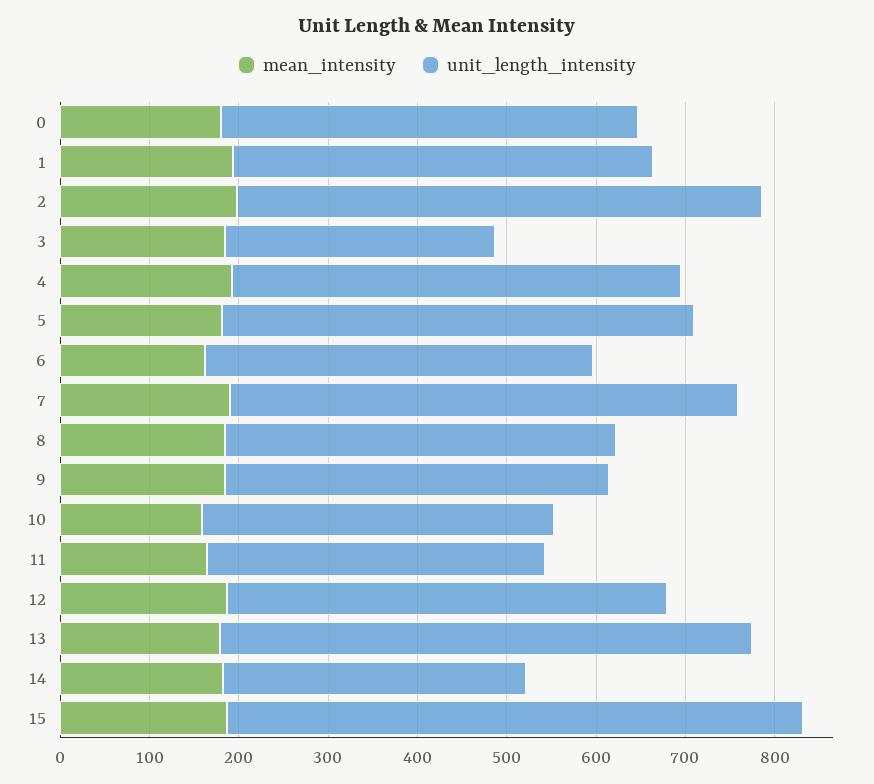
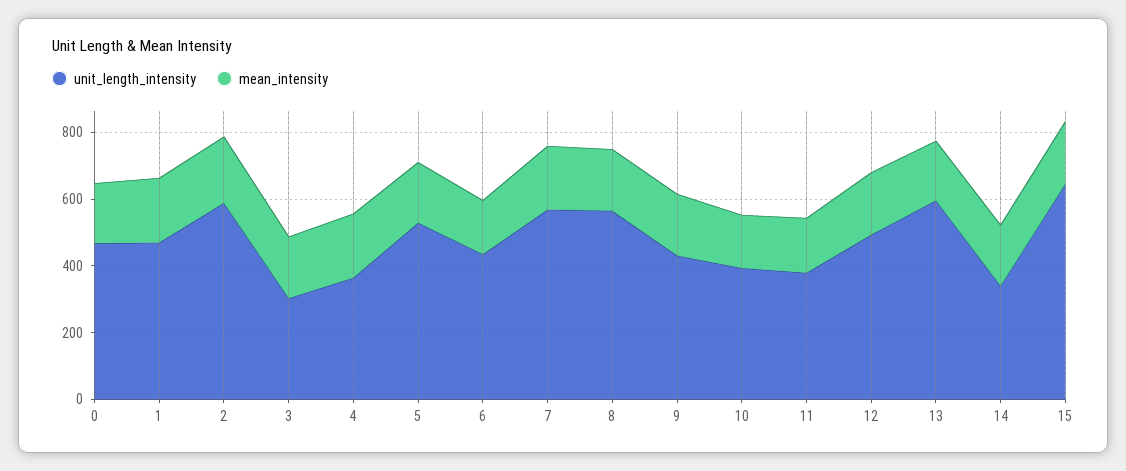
  {
    "mean_intensity": {
      "0": 180,
      "1": 200,
      "2": 200,
      "3": 180,
      "4": 200,
      "5": 180,
      "6": 160,
      "7": 200,
      "8": 180,
      "9": 180,
      "10": 160,
      "11": 160,
      "12": 180,
      "13": 180,
      "14": 180,
      "15": 180
    },
    "unit_length_intensity": {
      "0": 460,
      "1": 460,
      "2": 580,
      "3": 300,
-     "4": 500,
+     "4": 350,
      "5": 520,
      "6": 440,
      "7": 560,
-     "8": 440,
+     "8": 550,
      "9": 440,
      "10": 400,
      "11": 380,
      "12": 500,
      "13": 600,
      "14": 340,
      "15": 640
    }
  }

